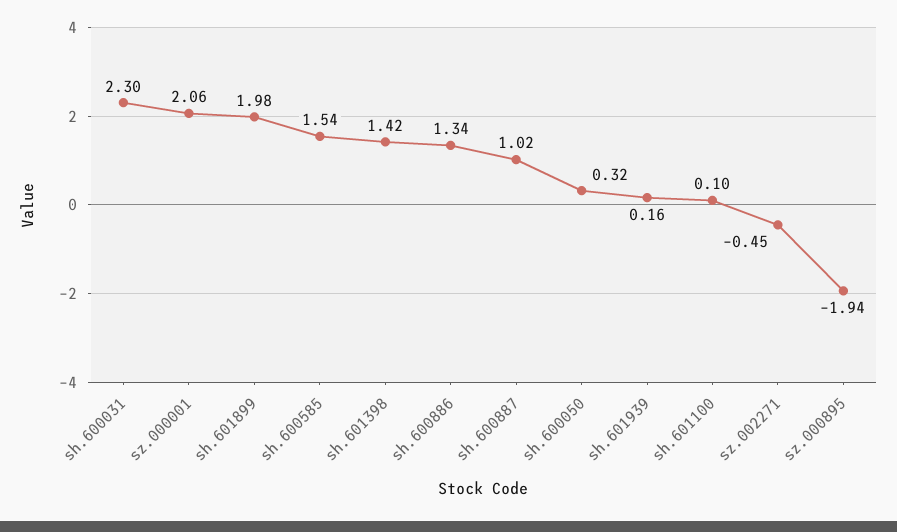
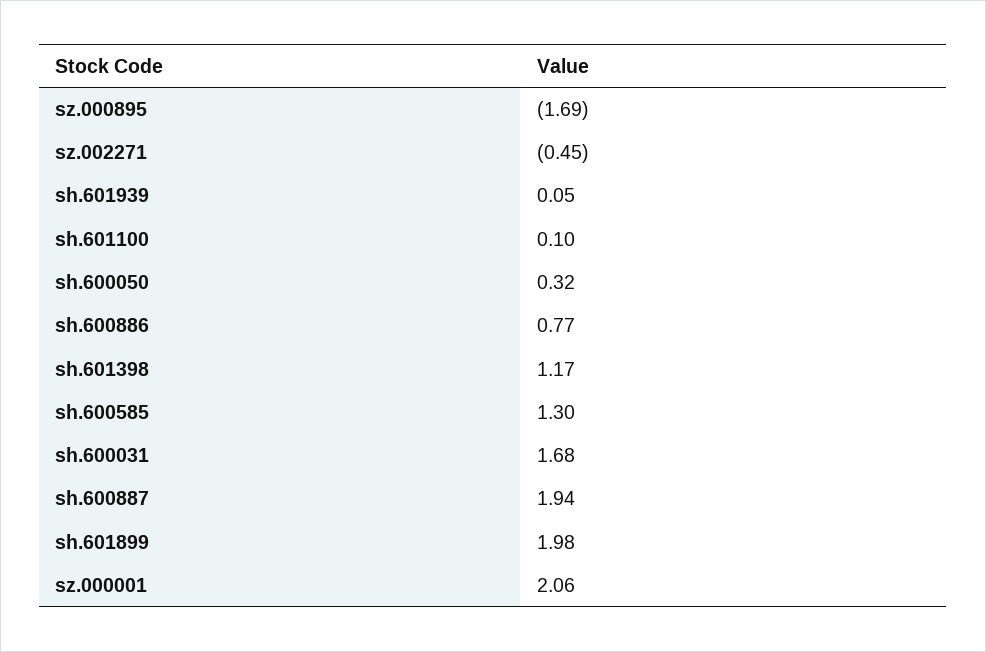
  {
-   "sh.600031": 2.3,
+   "sh.600031": 1.68,
    "sz.000001": 2.06,
    "sh.601899": 1.98,
-   "sh.600585": 1.54,
+   "sh.600585": 1.3,
-   "sh.601398": 1.42,
+   "sh.601398": 1.17,
-   "sh.600886": 1.34,
+   "sh.600886": 0.77,
-   "sh.600887": 1.02,
+   "sh.600887": 1.94,
    "sh.600050": 0.32,
-   "sh.601939": 0.16,
+   "sh.601939": 0.05,
    "sh.601100": 0.1,
    "sz.002271": -0.45,
-   "sz.000895": -1.94
+   "sz.000895": -1.69
  }

